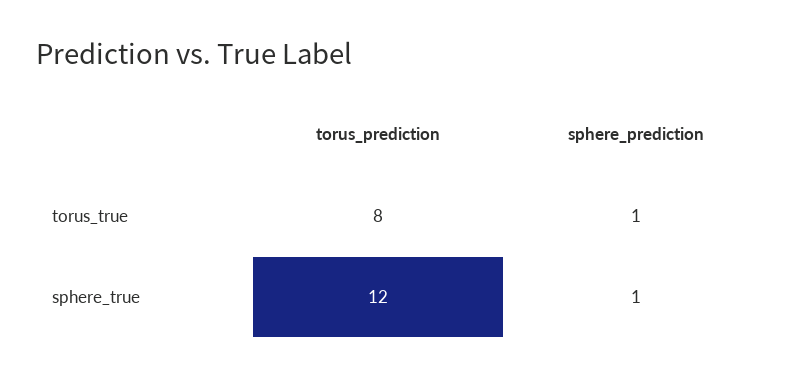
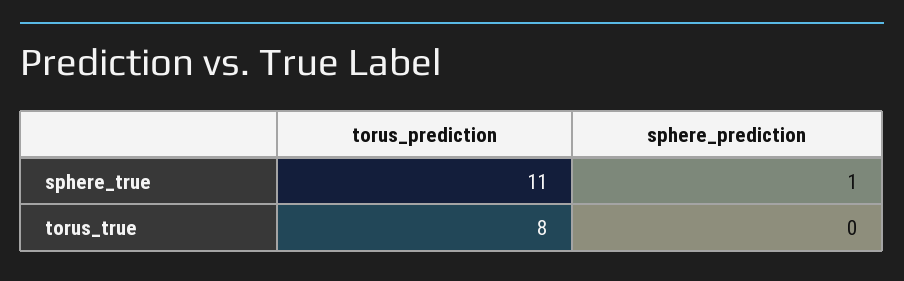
  {
    "torus_prediction": {
      "torus_true": 8,
-     "sphere_true": 12
+     "sphere_true": 11
    },
    "sphere_prediction": {
-     "torus_true": 1,
+     "torus_true": 0,
      "sphere_true": 1
    }
  }

